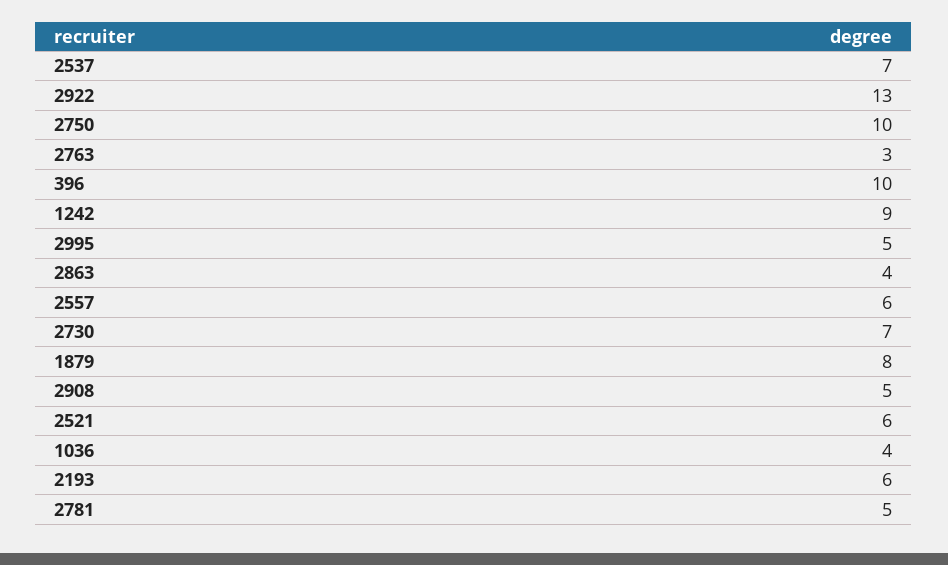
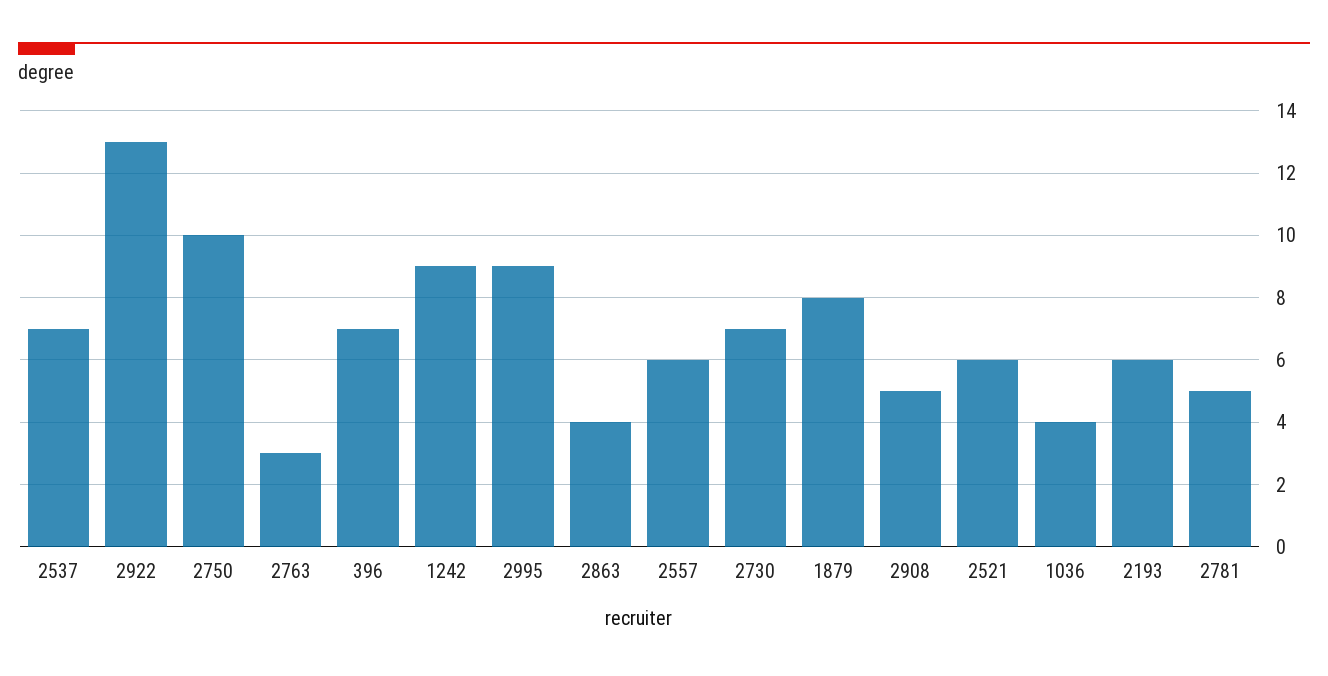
  {
    "2537": 7,
    "2922": 13,
    "2750": 10,
    "2763": 3,
-   "396": 10,
+   "396": 7,
    "1242": 9,
-   "2995": 5,
+   "2995": 9,
    "2863": 4,
    "2557": 6,
    "2730": 7,
    "1879": 8,
    "2908": 5,
    "2521": 6,
    "1036": 4,
    "2193": 6,
    "2781": 5
  }

